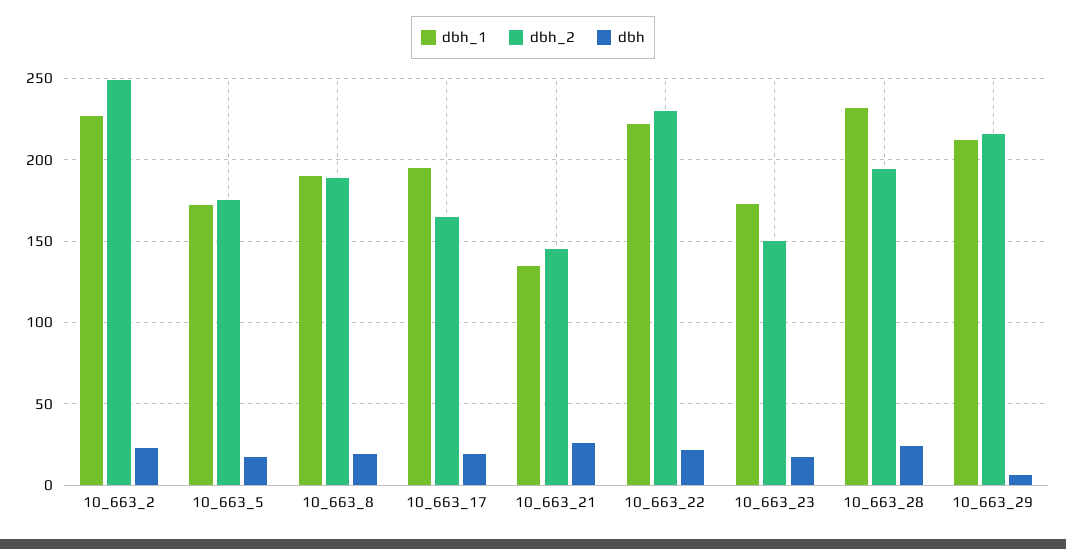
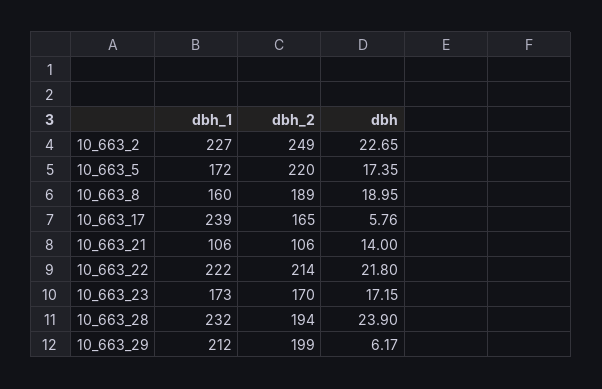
  {
    "dbh_1": {
      "10_663_2": 227,
      "10_663_5": 172,
-     "10_663_8": 190,
+     "10_663_8": 160,
-     "10_663_17": 195,
+     "10_663_17": 239,
-     "10_663_21": 135,
+     "10_663_21": 106,
      "10_663_22": 222,
      "10_663_23": 173,
      "10_663_28": 232,
      "10_663_29": 212
    },
    "dbh_2": {
      "10_663_2": 249,
-     "10_663_5": 175,
+     "10_663_5": 220,
      "10_663_8": 189,
      "10_663_17": 165,
-     "10_663_21": 145,
+     "10_663_21": 106,
-     "10_663_22": 230,
+     "10_663_22": 214,
-     "10_663_23": 150,
+     "10_663_23": 170,
      "10_663_28": 194,
-     "10_663_29": 215
+     "10_663_29": 199
    },
    "dbh": {
      "10_663_2": 22.65,
      "10_663_5": 17.35,
      "10_663_8": 18.95,
-     "10_663_17": 20,
+     "10_663_17": 5.76,
-     "10_663_21": 25,
+     "10_663_21": 14,
      "10_663_22": 21.8,
      "10_663_23": 17.15,
      "10_663_28": 23.9,
      "10_663_29": 6.17
    }
  }

